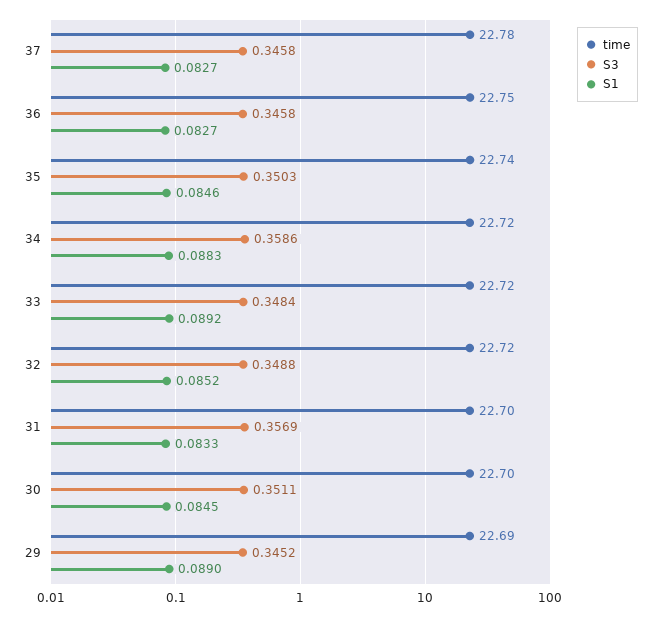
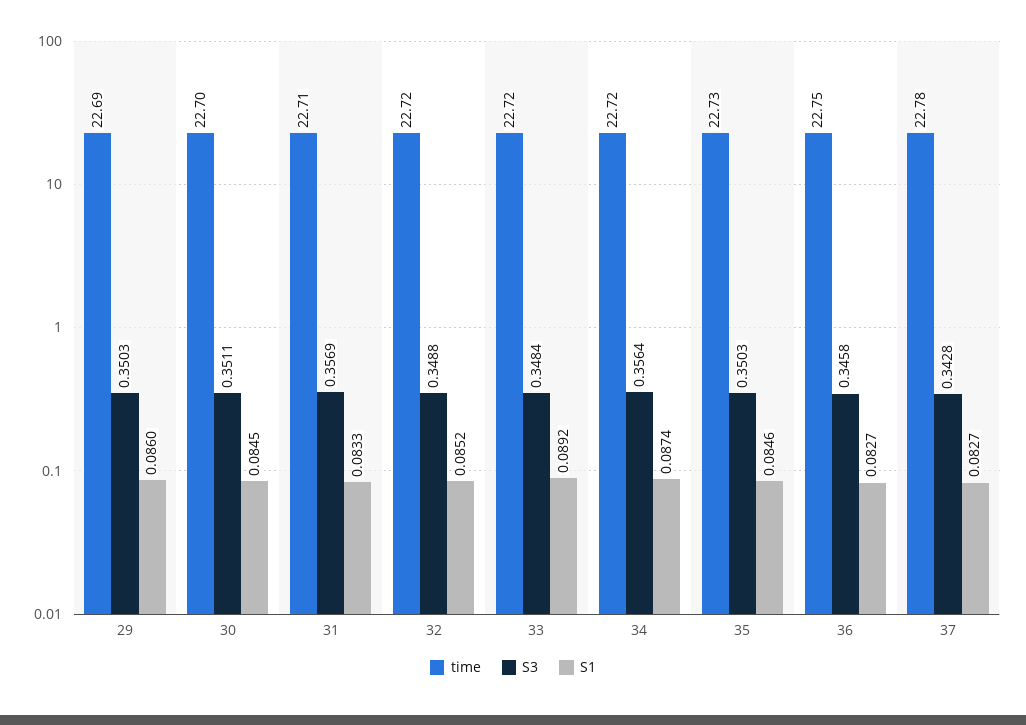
  {
    "time": {
      "37": 22.78,
      "36": 22.75,
-     "35": 22.74,
+     "35": 22.73,
      "34": 22.72,
      "33": 22.72,
      "32": 22.72,
-     "31": 22.7,
+     "31": 22.71,
      "30": 22.7,
      "29": 22.69
    },
    "S3": {
-     "37": 0.3458,
+     "37": 0.3428,
      "36": 0.3458,
      "35": 0.3503,
-     "34": 0.3586,
+     "34": 0.3564,
      "33": 0.3484,
      "32": 0.3488,
      "31": 0.3569,
      "30": 0.3511,
-     "29": 0.3452
+     "29": 0.3503
    },
    "S1": {
      "37": 0.0827,
      "36": 0.0827,
      "35": 0.0846,
-     "34": 0.0883,
+     "34": 0.0874,
      "33": 0.0892,
      "32": 0.0852,
      "31": 0.0833,
      "30": 0.0845,
-     "29": 0.089
+     "29": 0.086
    }
  }

